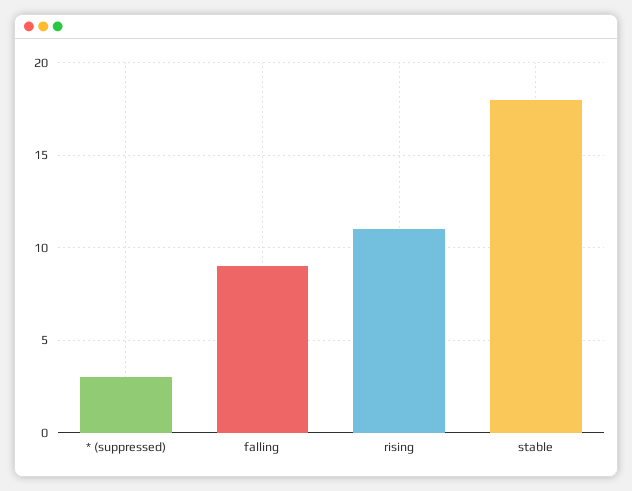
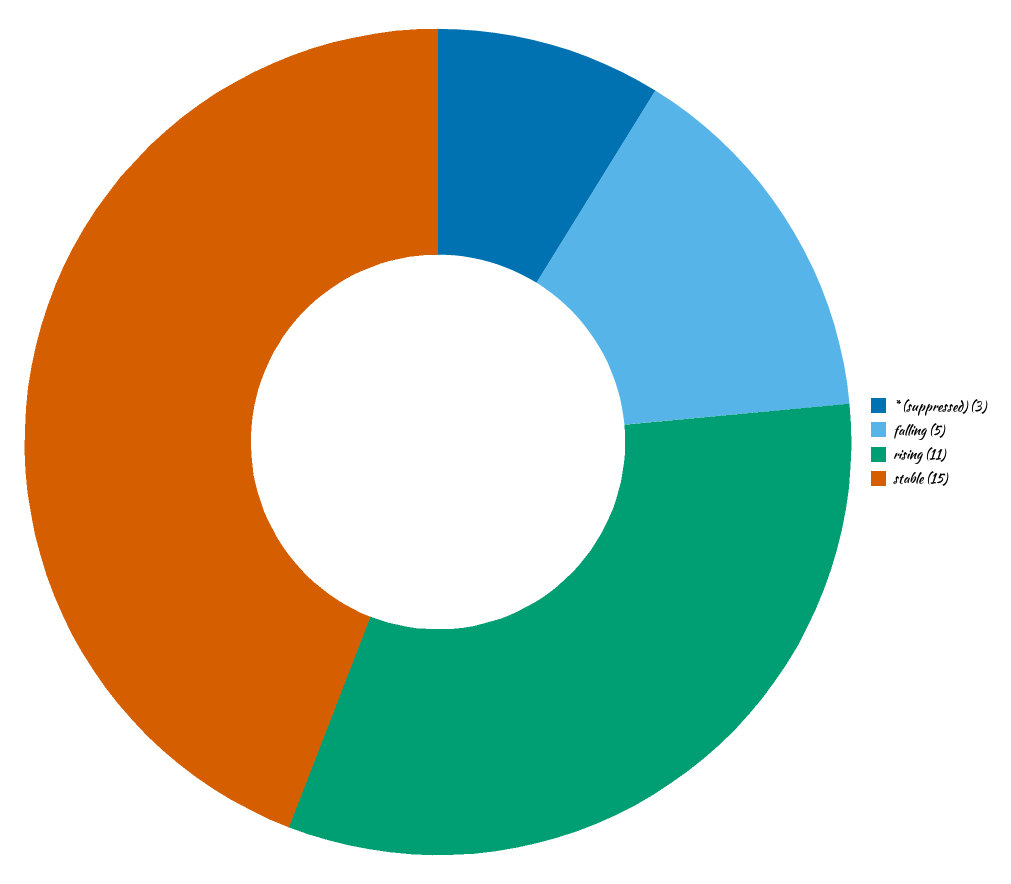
  {
    "* (suppressed)": 3,
-   "falling": 9,
+   "falling": 5,
    "rising": 11,
-   "stable": 18
+   "stable": 15
  }

